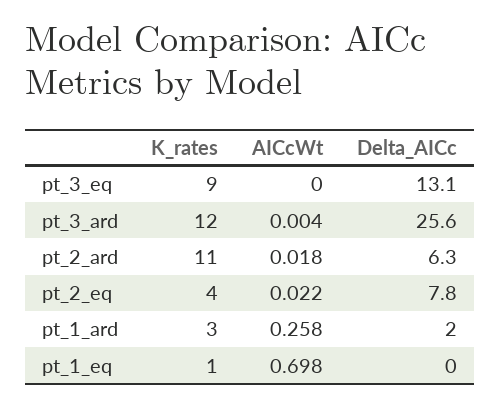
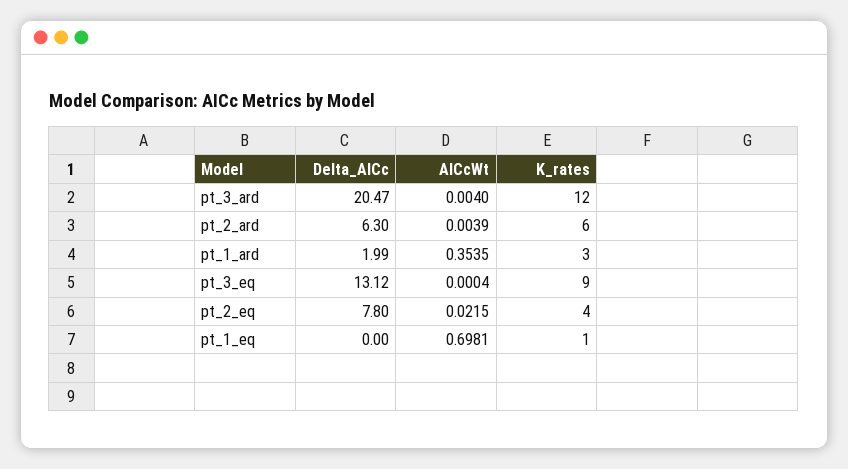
  {
    "K_rates": {
      "pt_3_eq": 9,
      "pt_3_ard": 12,
-     "pt_2_ard": 11,
+     "pt_2_ard": 6,
      "pt_2_eq": 4,
      "pt_1_ard": 3,
      "pt_1_eq": 1
    },
    "AICcWt": {
      "pt_3_eq": 0.0004,
      "pt_3_ard": 0.004,
-     "pt_2_ard": 0.018,
+     "pt_2_ard": 0.0039,
      "pt_2_eq": 0.0215,
-     "pt_1_ard": 0.258,
+     "pt_1_ard": 0.3535,
      "pt_1_eq": 0.6981
    },
    "Delta_AICc": {
      "pt_3_eq": 13.12,
-     "pt_3_ard": 25.6,
+     "pt_3_ard": 20.47,
      "pt_2_ard": 6.3,
      "pt_2_eq": 7.8,
      "pt_1_ard": 1.99,
      "pt_1_eq": 0
    }
  }

